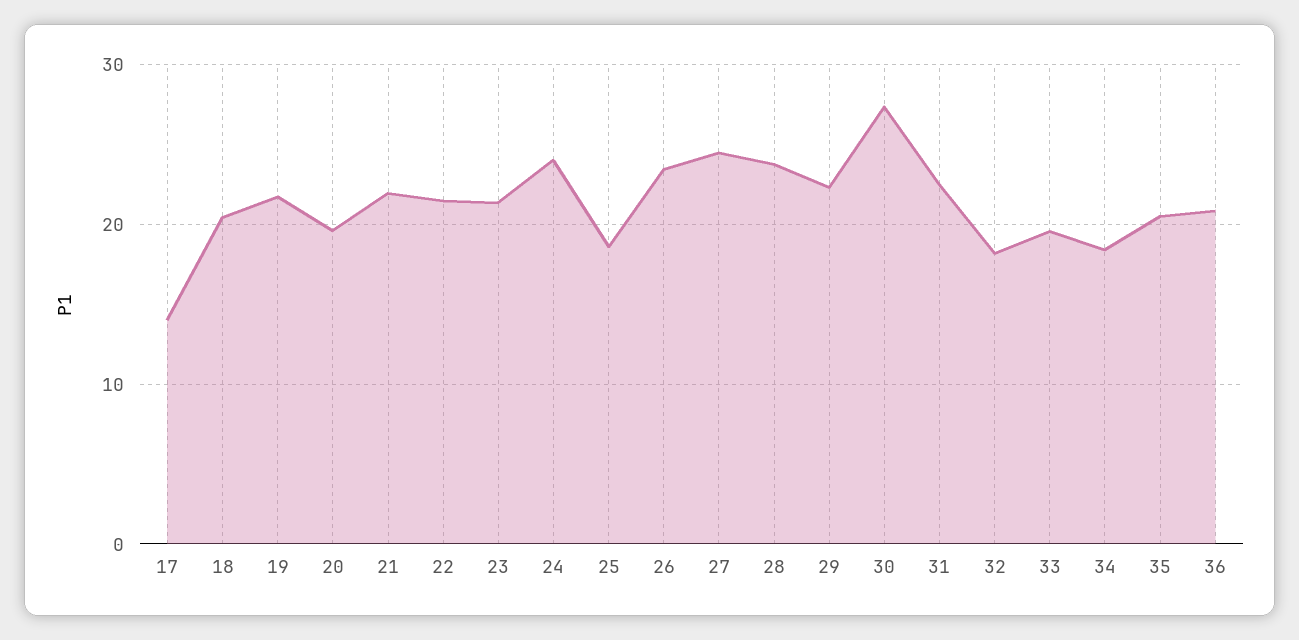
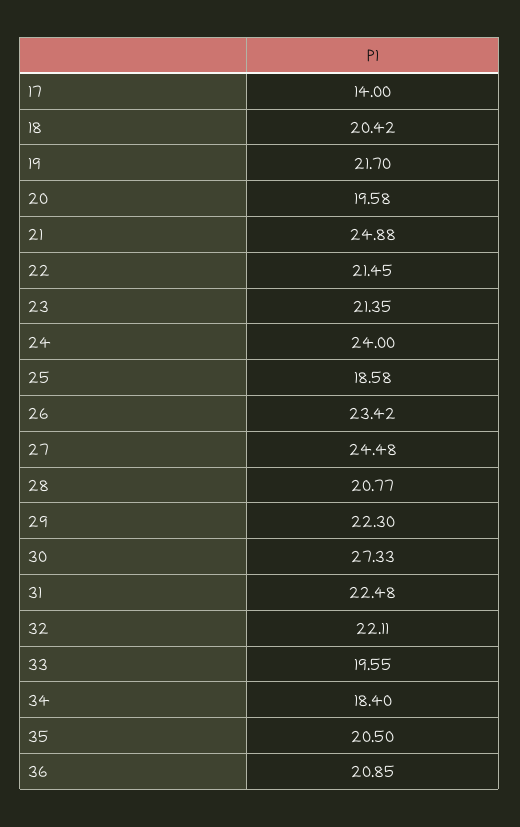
  {
    "17": 14,
    "18": 20.42,
    "19": 21.7,
    "20": 19.58,
-   "21": 22,
+   "21": 24.88,
    "22": 21.45,
    "23": 21.35,
    "24": 24,
    "25": 18.58,
    "26": 23.42,
    "27": 24.48,
-   "28": 24,
+   "28": 20.77,
    "29": 22.3,
    "30": 27.33,
    "31": 22.48,
-   "32": 18,
+   "32": 22.11,
    "33": 19.55,
    "34": 18.4,
    "35": 20.5,
    "36": 20.85
  }

